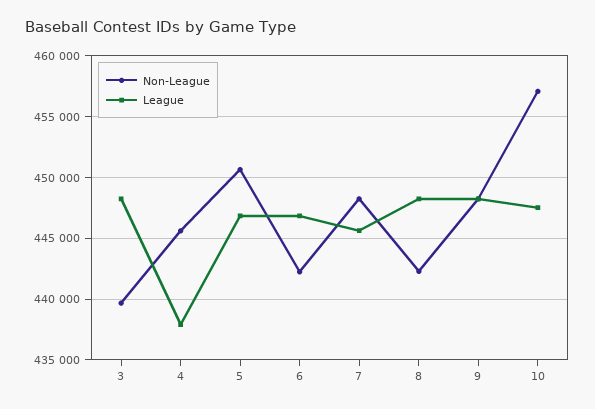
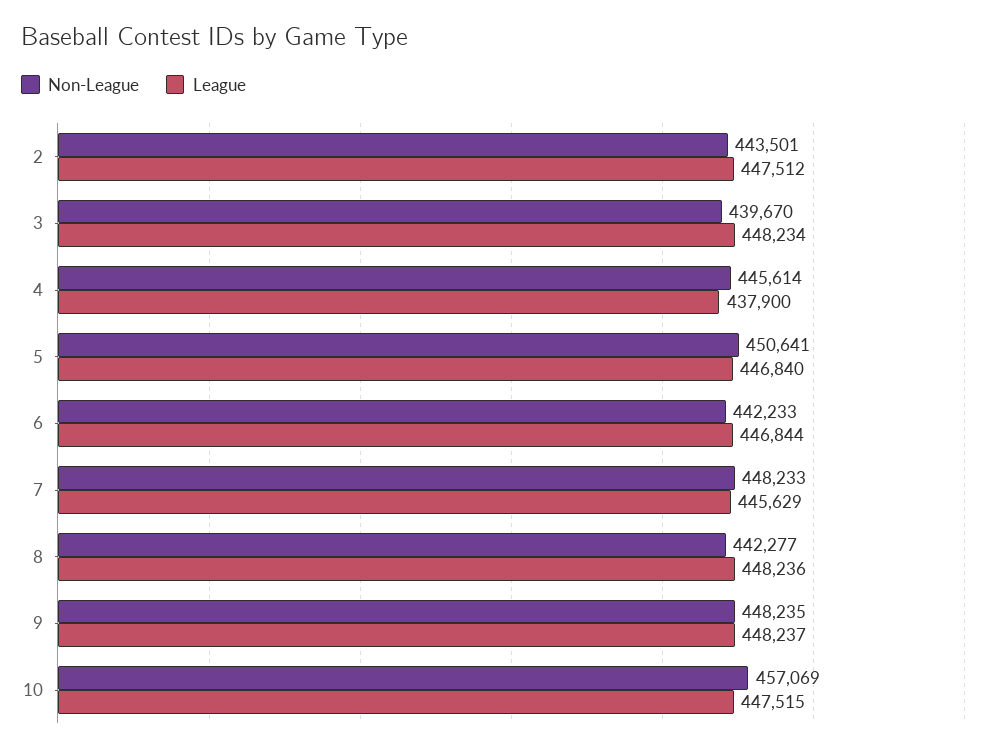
  {
    "Non-League": {
      "3": 439670,
      "4": 445614,
      "5": 450641,
      "6": 442233,
      "7": 448233,
      "8": 442277,
      "9": 448235,
-     "10": 457069
+     "10": 457069,
+     "2": 443501
    },
    "League": {
      "3": 448234,
      "4": 437900,
      "5": 446840,
      "6": 446844,
      "7": 445629,
      "8": 448236,
      "9": 448237,
-     "10": 447515
+     "10": 447515,
+     "2": 447512
    }
  }

